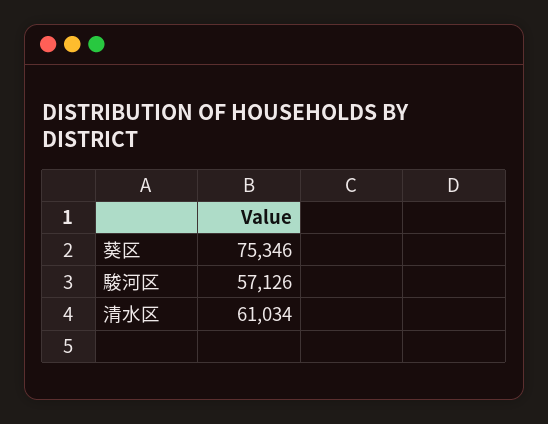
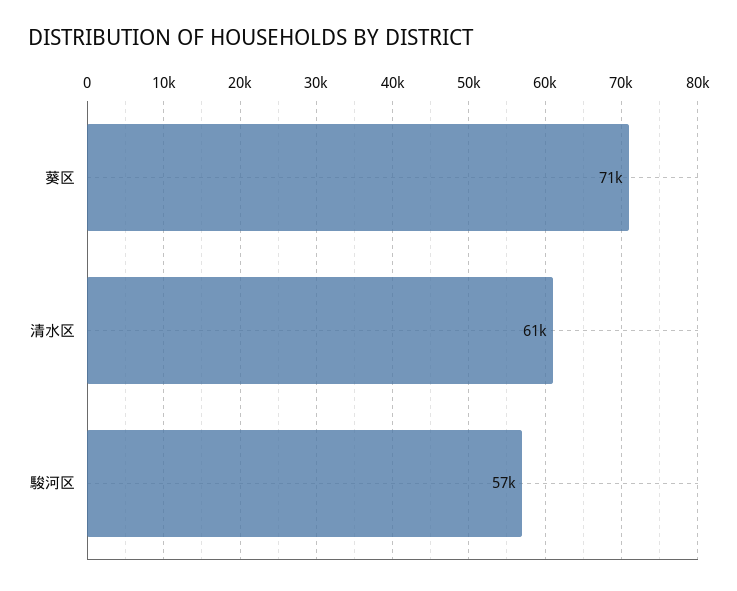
  {
-   "葵区": 75346,
+   "葵区": 71000,
    "駿河区": 57126,
    "清水区": 61034
  }

